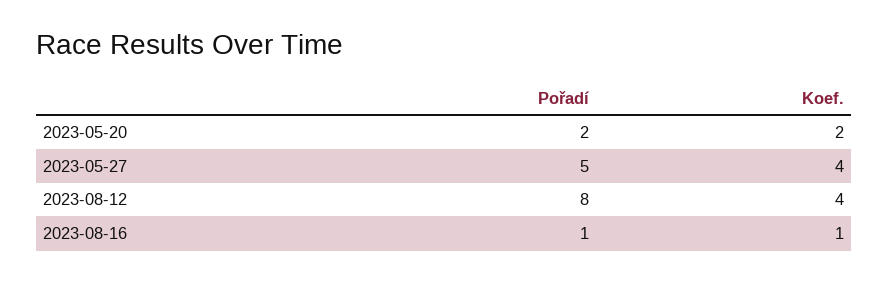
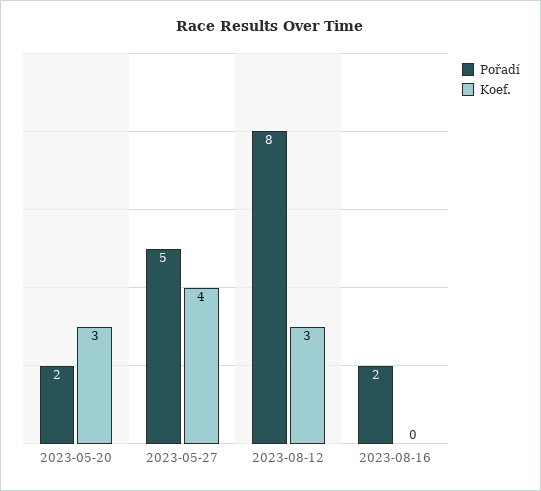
  {
    "Pořadí": {
      "2023-05-20": 2,
      "2023-05-27": 5,
      "2023-08-12": 8,
-     "2023-08-16": 1
+     "2023-08-16": 2
    },
    "Koef.": {
-     "2023-05-20": 2,
+     "2023-05-20": 3,
      "2023-05-27": 4,
-     "2023-08-12": 4,
+     "2023-08-12": 3,
-     "2023-08-16": 1
+     "2023-08-16": 0
    }
  }

